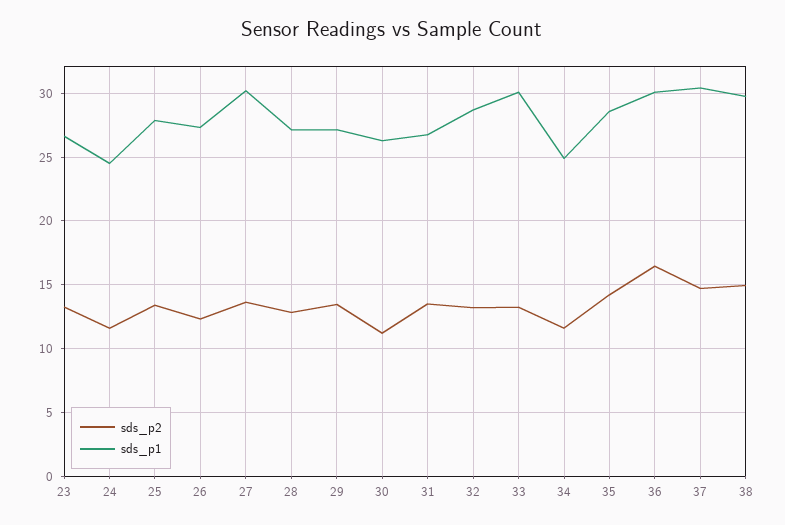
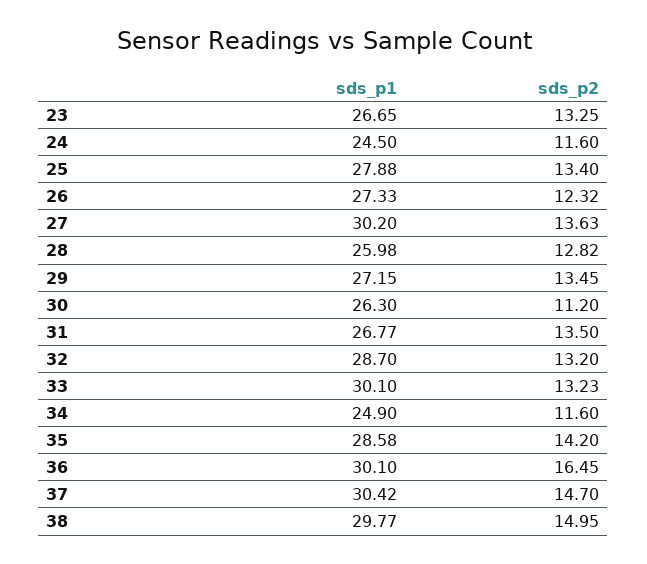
  {
    "sds_p2": {
      "23": 13.25,
      "24": 11.6,
      "25": 13.4,
      "26": 12.32,
      "27": 13.63,
      "28": 12.82,
      "29": 13.45,
      "30": 11.2,
      "31": 13.5,
      "32": 13.2,
      "33": 13.23,
      "34": 11.6,
      "35": 14.2,
      "36": 16.45,
      "37": 14.7,
      "38": 14.95
    },
    "sds_p1": {
      "23": 26.65,
      "24": 24.5,
      "25": 27.88,
      "26": 27.33,
      "27": 30.2,
-     "28": 27,
+     "28": 25.98,
      "29": 27.15,
      "30": 26.3,
      "31": 26.77,
      "32": 28.7,
      "33": 30.1,
      "34": 24.9,
      "35": 28.58,
      "36": 30.1,
      "37": 30.42,
      "38": 29.77
    }
  }

